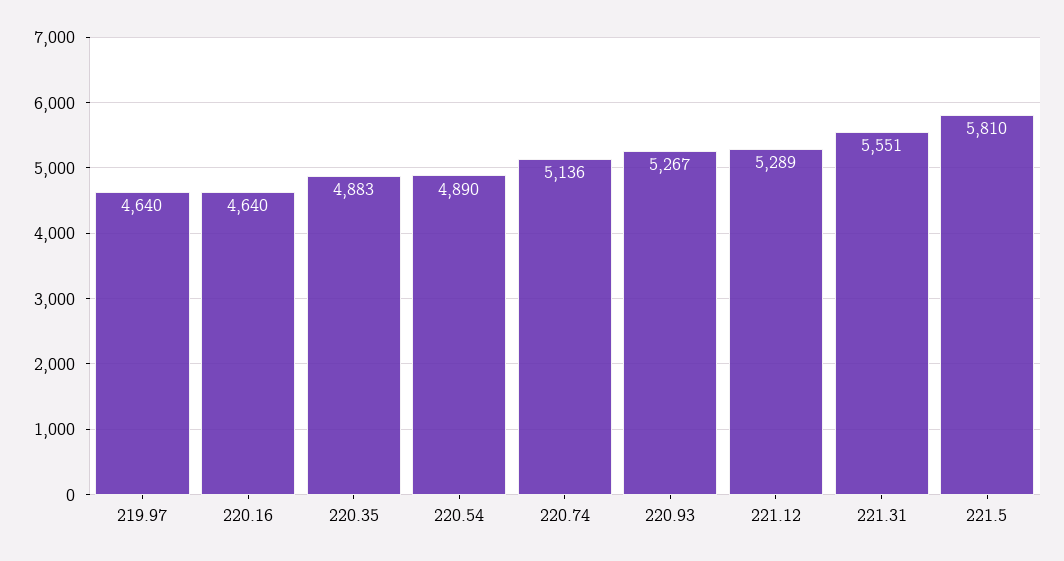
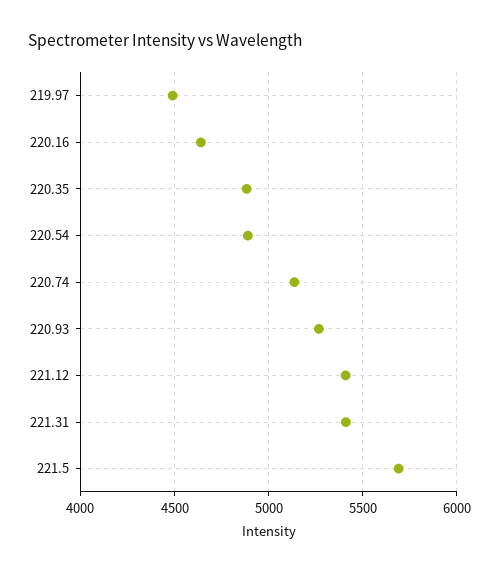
  {
-   "219.97": 4640,
+   "219.97": 4500,
    "220.16": 4640,
    "220.35": 4883,
    "220.54": 4890,
    "220.74": 5136,
    "220.93": 5267,
-   "221.12": 5289,
+   "221.12": 5400,
-   "221.31": 5551,
+   "221.31": 5400,
-   "221.5": 5810
+   "221.5": 5700
  }

